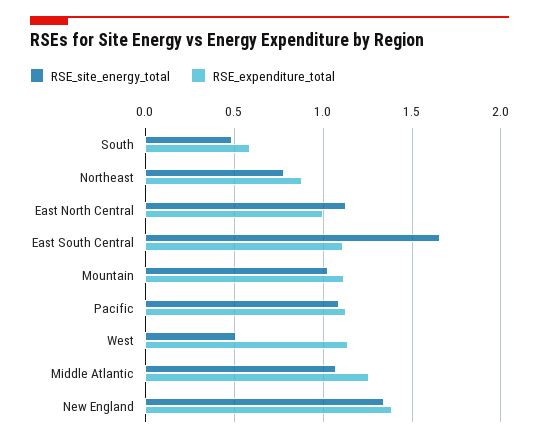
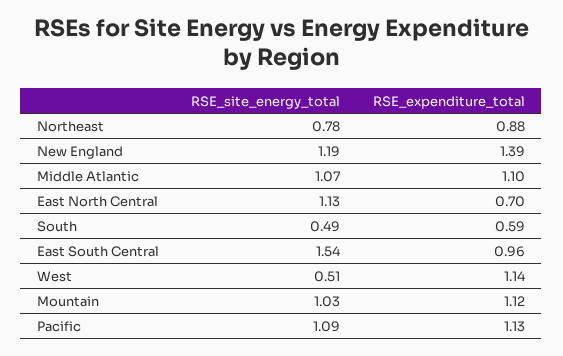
  {
    "RSE_site_energy_total": {
      "South": 0.49,
      "Northeast": 0.78,
      "East North Central": 1.13,
-     "East South Central": 1.65,
+     "East South Central": 1.54,
      "Mountain": 1.03,
      "Pacific": 1.09,
      "West": 0.51,
      "Middle Atlantic": 1.07,
-     "New England": 1.35
+     "New England": 1.19
    },
    "RSE_expenditure_total": {
      "South": 0.59,
      "Northeast": 0.88,
-     "East North Central": 1,
+     "East North Central": 0.7,
-     "East South Central": 1.1,
+     "East South Central": 0.96,
      "Mountain": 1.12,
      "Pacific": 1.13,
      "West": 1.14,
-     "Middle Atlantic": 1.25,
+     "Middle Atlantic": 1.1,
      "New England": 1.39
    }
  }

